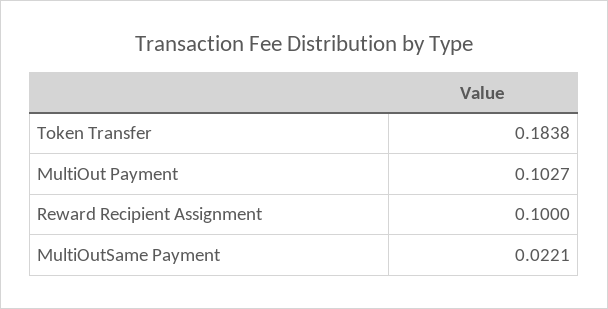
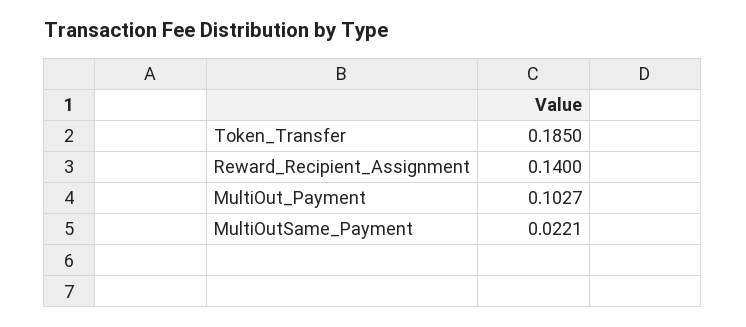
  {
-   "Token Transfer": 0.1838,
+   "Token Transfer": 0.185,
    "MultiOut Payment": 0.1027,
-   "Reward Recipient Assignment": 0.1,
+   "Reward Recipient Assignment": 0.14,
    "MultiOutSame Payment": 0.0221
  }

